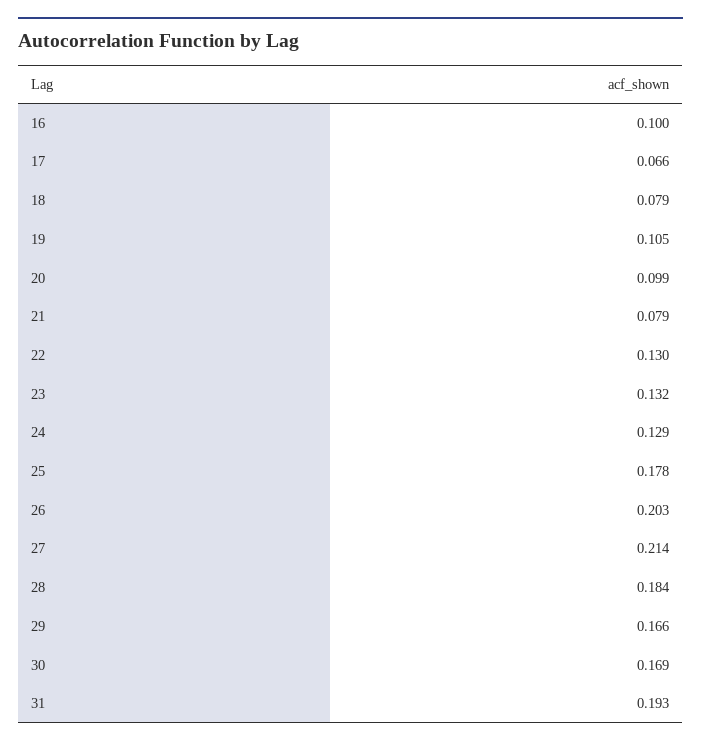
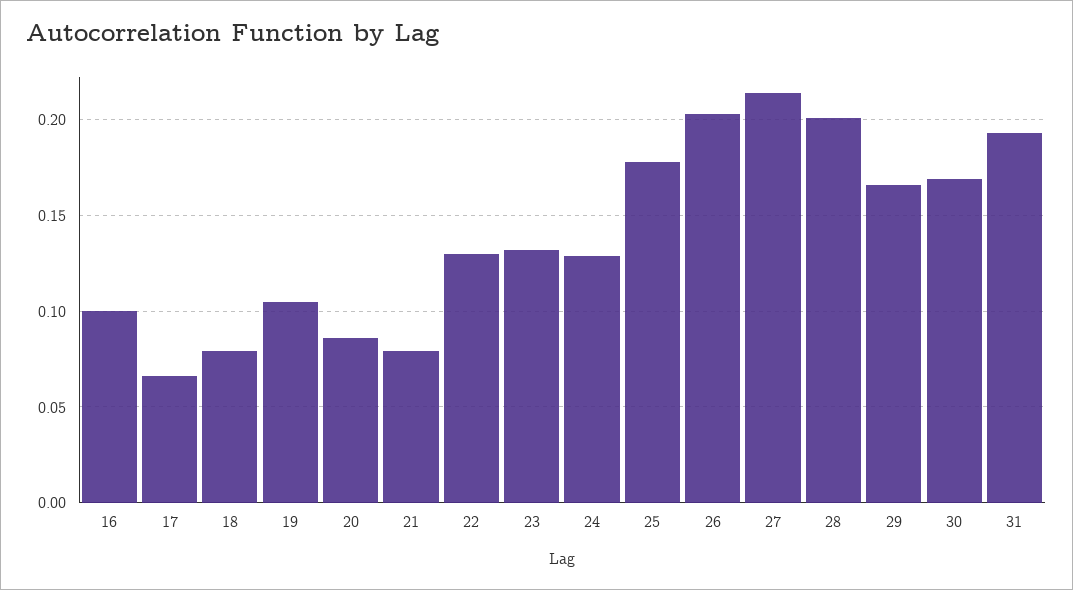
  {
    "16": 0.1,
    "17": 0.066,
    "18": 0.079,
    "19": 0.105,
-   "20": 0.099,
+   "20": 0.085,
    "21": 0.079,
    "22": 0.13,
    "23": 0.132,
    "24": 0.129,
    "25": 0.178,
    "26": 0.203,
    "27": 0.214,
-   "28": 0.184,
+   "28": 0.2,
    "29": 0.166,
    "30": 0.169,
    "31": 0.193
  }

